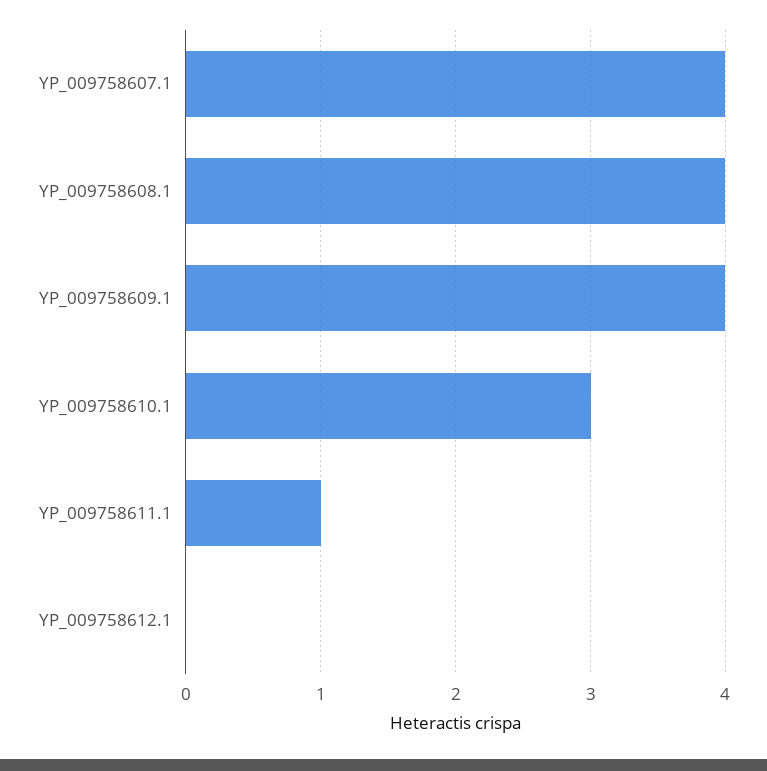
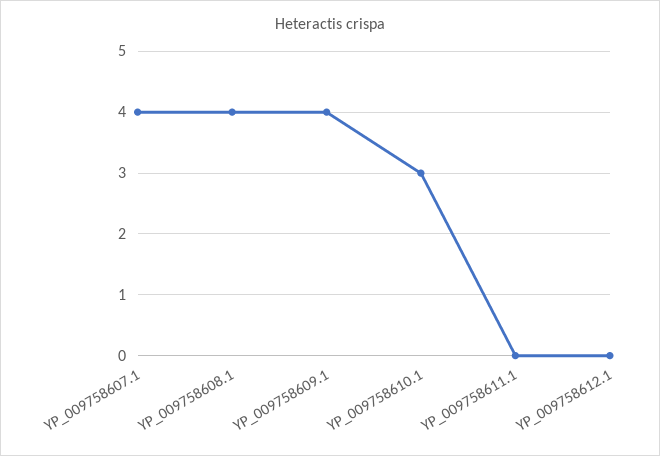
  {
    "YP_009758607.1": 4,
    "YP_009758608.1": 4,
    "YP_009758609.1": 4,
    "YP_009758610.1": 3,
-   "YP_009758611.1": 1,
+   "YP_009758611.1": 0,
    "YP_009758612.1": 0
  }

